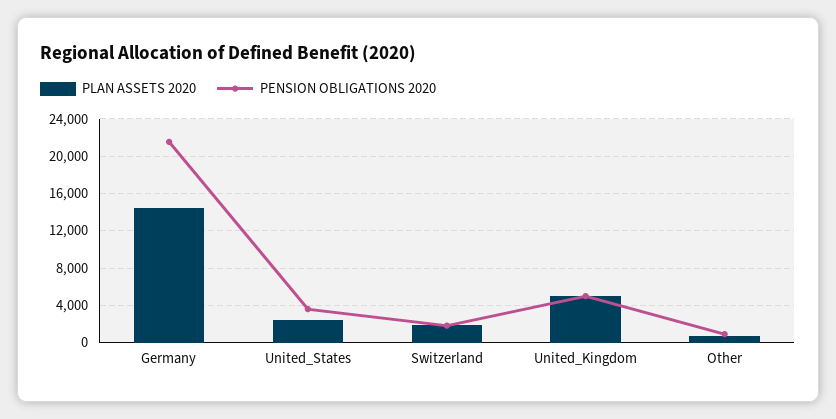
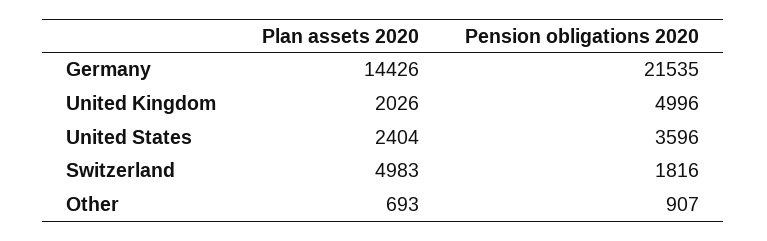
  {
    "PLAN ASSETS 2020": {
      "Germany": 14426,
      "United_States": 2404,
-     "Switzerland": 2000,
+     "Switzerland": 4983,
-     "United_Kingdom": 5000,
+     "United_Kingdom": 2026,
      "Other": 693
    },
    "PENSION OBLIGATIONS 2020": {
      "Germany": 21535,
      "United_States": 3596,
      "Switzerland": 1816,
      "United_Kingdom": 4996,
      "Other": 907
    }
  }

